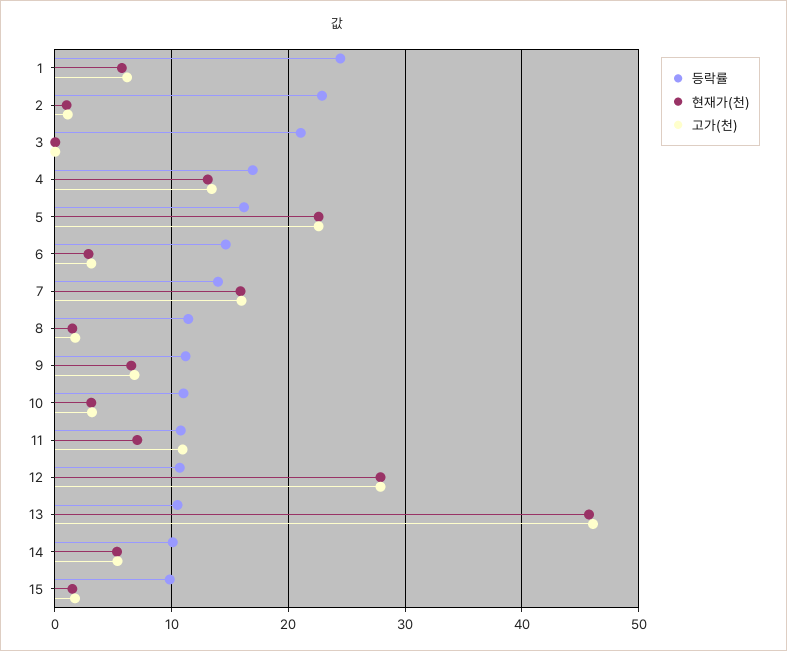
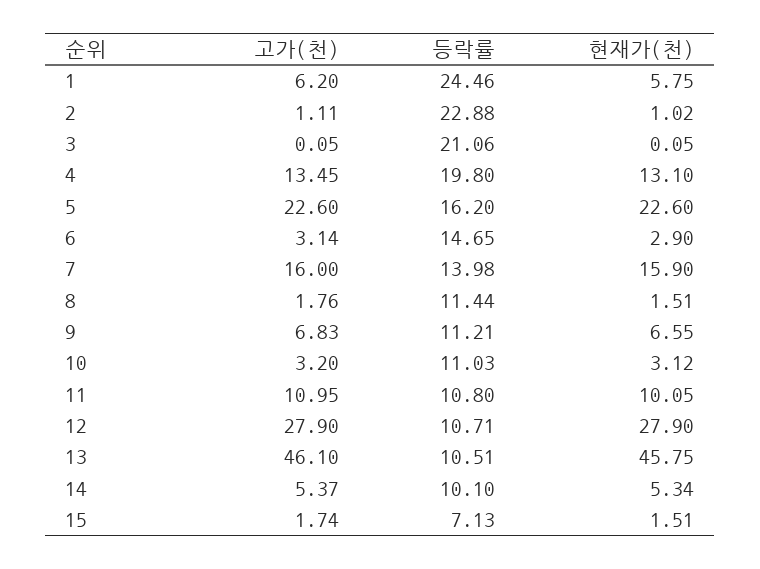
  {
    "등락률": {
      "1": 24.46,
      "2": 22.88,
      "3": 21.06,
-     "4": 17,
+     "4": 19.8,
      "5": 16.2,
      "6": 14.65,
      "7": 13.98,
      "8": 11.44,
      "9": 11.21,
      "10": 11.03,
      "11": 10.8,
      "12": 10.71,
      "13": 10.51,
      "14": 10.1,
-     "15": 10
+     "15": 7.13
    },
    "현재가(천)": {
      "1": 5.75,
      "2": 1.02,
      "3": 0.05,
      "4": 13.1,
      "5": 22.6,
      "6": 2.9,
      "7": 15.9,
      "8": 1.51,
      "9": 6.55,
      "10": 3.12,
-     "11": 7,
+     "11": 10.05,
      "12": 27.9,
      "13": 45.75,
      "14": 5.34,
      "15": 1.51
    },
    "고가(천)": {
      "1": 6.2,
      "2": 1.11,
      "3": 0.05,
      "4": 13.45,
      "5": 22.6,
      "6": 3.14,
      "7": 16,
      "8": 1.76,
      "9": 6.83,
      "10": 3.2,
      "11": 10.95,
      "12": 27.9,
      "13": 46.1,
      "14": 5.37,
      "15": 1.74
    }
  }

